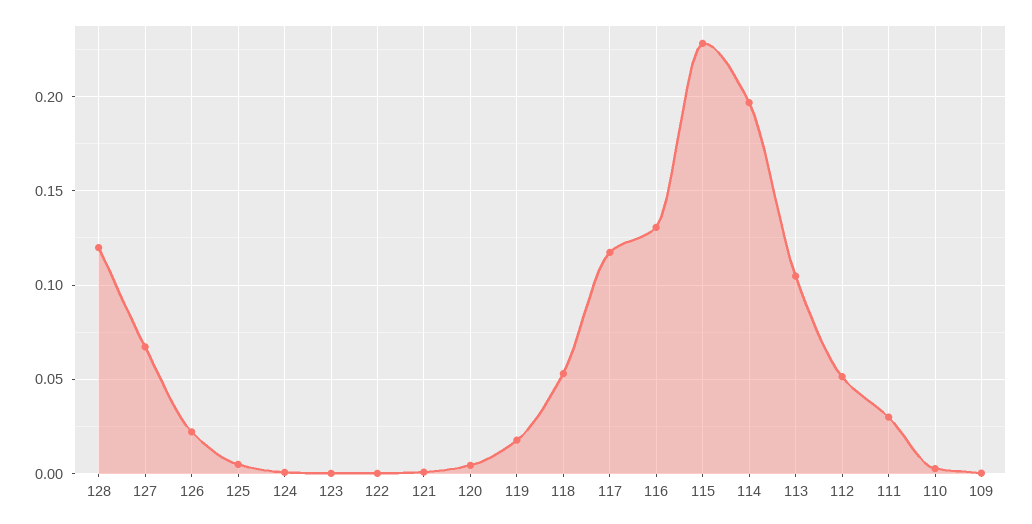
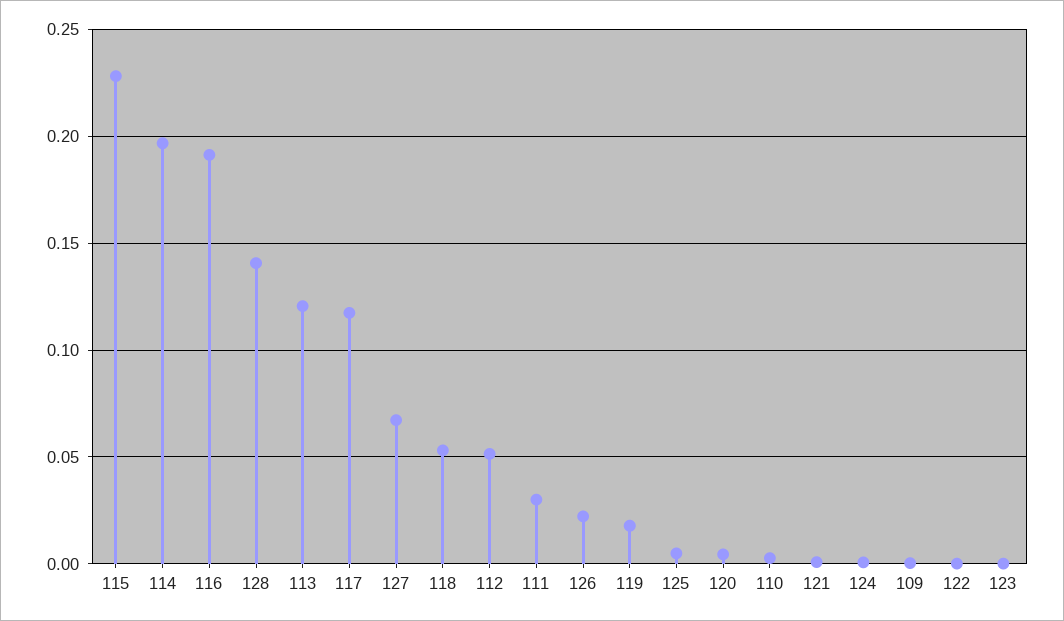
  {
-   "128": 0.12,
+   "128": 0.14,
    "127": 0.065,
    "126": 0.02,
    "125": 0.005,
    "124": 0,
    "123": 0,
    "122": 0,
    "121": 0,
    "120": 0.005,
    "119": 0.02,
    "118": 0.055,
    "117": 0.115,
-   "116": 0.13,
+   "116": 0.19,
    "115": 0.23,
    "114": 0.195,
-   "113": 0.105,
+   "113": 0.12,
    "112": 0.05,
    "111": 0.03,
    "110": 0.005,
    "109": 0
  }

